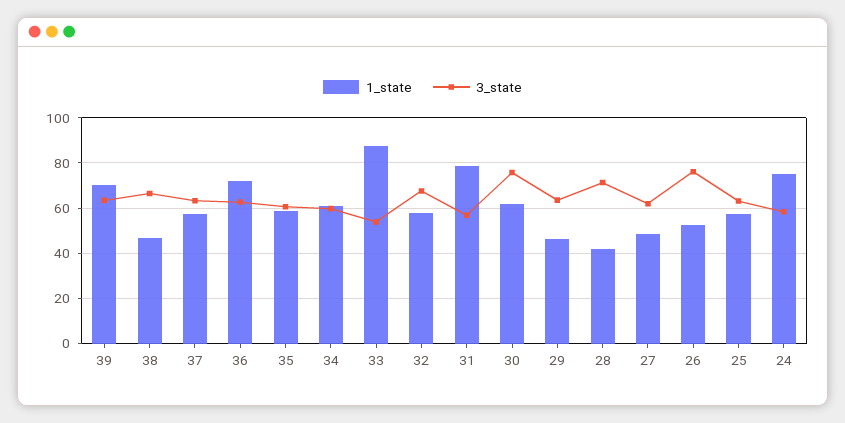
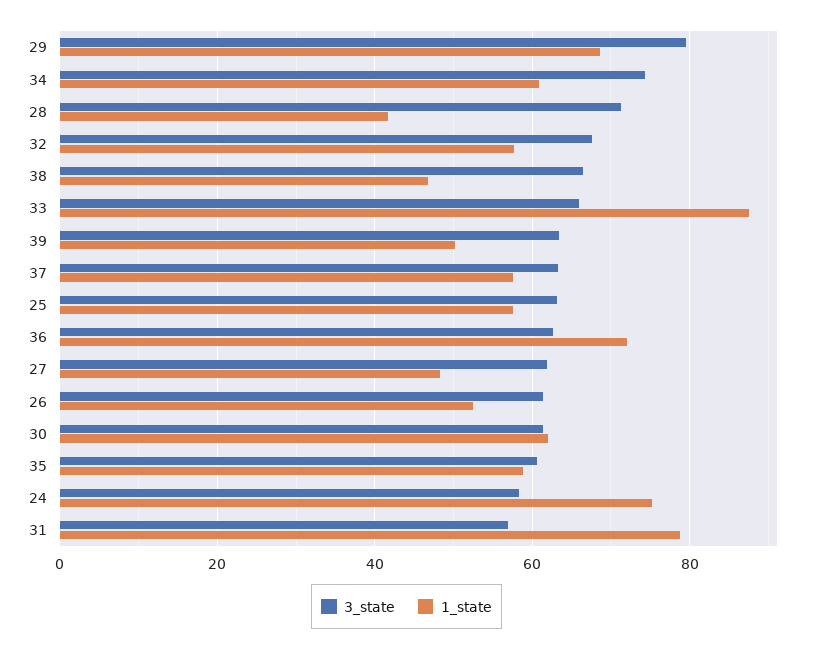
  {
    "1_state": {
-     "39": 70,
+     "39": 50,
      "38": 46,
      "37": 58,
      "36": 72,
      "35": 58,
      "34": 60,
      "33": 88,
      "32": 58,
      "31": 78,
      "30": 62,
-     "29": 45,
+     "29": 68,
      "28": 42,
      "27": 48,
      "26": 52,
      "25": 58,
      "24": 76
    },
    "3_state": {
      "39": 64,
      "38": 66,
      "37": 64,
      "36": 62,
      "35": 60,
-     "34": 60,
+     "34": 74,
-     "33": 55,
+     "33": 66,
      "32": 68,
      "31": 56,
-     "30": 75,
+     "30": 62,
-     "29": 65,
+     "29": 80,
      "28": 72,
      "27": 62,
-     "26": 75,
+     "26": 62,
      "25": 64,
      "24": 58
    }
  }

